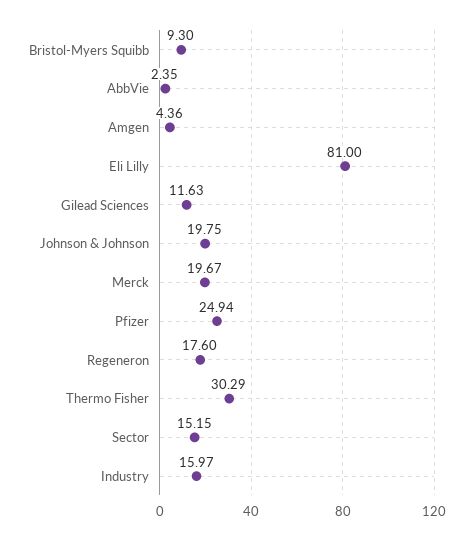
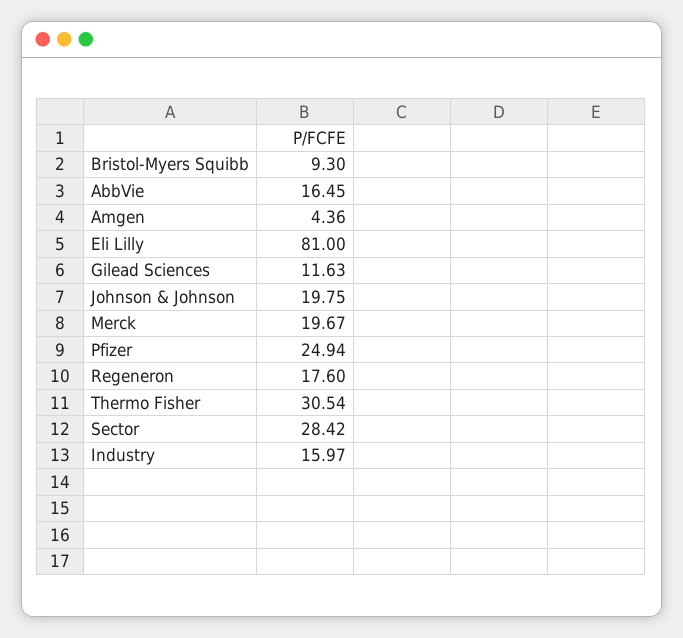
  {
    "Bristol-Myers Squibb": 9.3,
-   "AbbVie": 2.35,
+   "AbbVie": 16.45,
    "Amgen": 4.36,
    "Eli Lilly": 81,
    "Gilead Sciences": 11.63,
    "Johnson & Johnson": 19.75,
    "Merck": 19.67,
    "Pfizer": 24.94,
    "Regeneron": 17.6,
-   "Thermo Fisher": 30.29,
+   "Thermo Fisher": 30.54,
-   "Sector": 15.15,
+   "Sector": 28.42,
    "Industry": 15.97
  }

